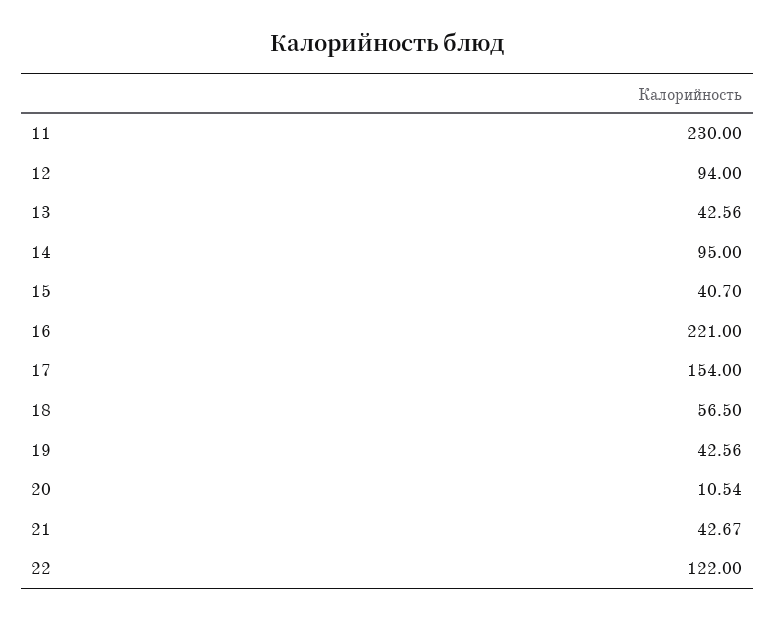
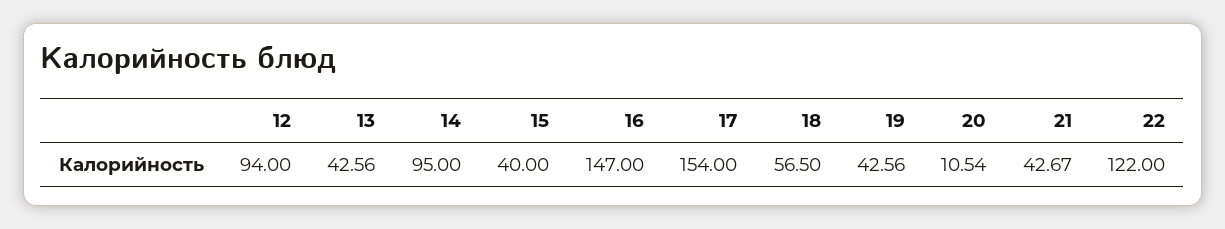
  {
-   "11": 230,
    "12": 94,
    "13": 42.56,
    "14": 95,
-   "15": 40.7,
+   "15": 40,
-   "16": 221,
+   "16": 147,
    "17": 154,
    "18": 56.5,
    "19": 42.56,
    "20": 10.54,
    "21": 42.67,
    "22": 122
  }

